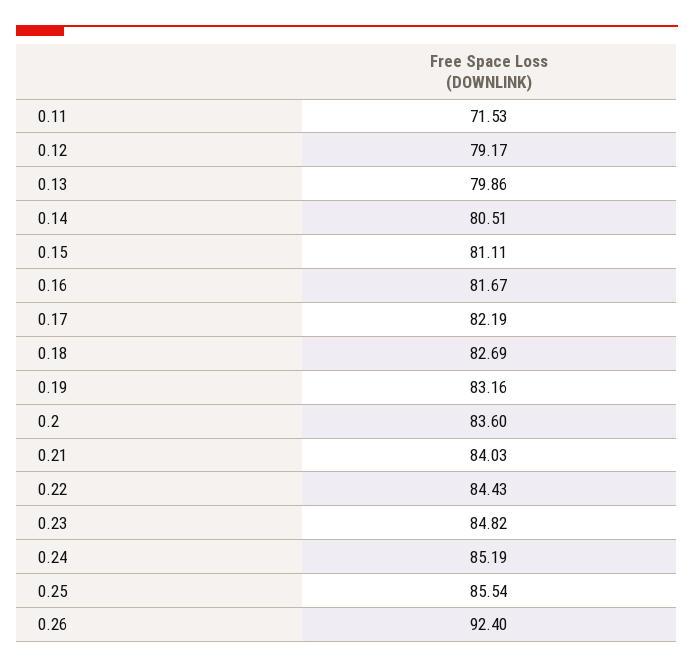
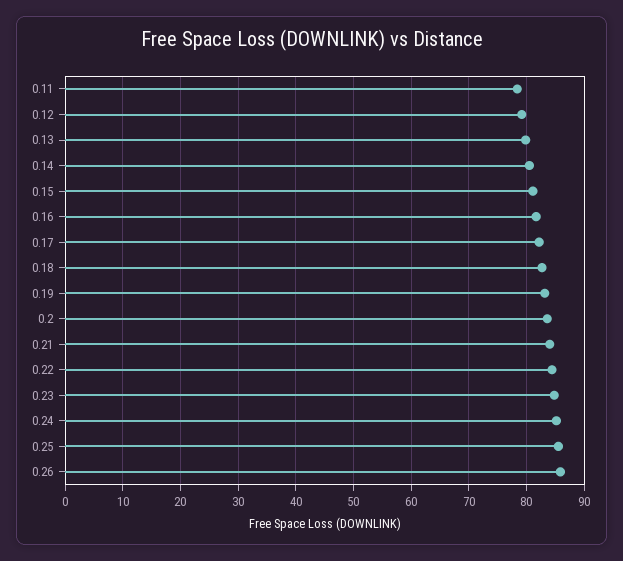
  {
-   "0.11": 71.53,
+   "0.11": 78,
    "0.12": 79.17,
    "0.13": 79.86,
    "0.14": 80.51,
    "0.15": 81.11,
    "0.16": 81.67,
    "0.17": 82.19,
    "0.18": 82.69,
    "0.19": 83.16,
    "0.2": 83.6,
    "0.21": 84.03,
    "0.22": 84.43,
    "0.23": 84.82,
    "0.24": 85.19,
    "0.25": 85.54,
-   "0.26": 92.4
+   "0.26": 86
  }

